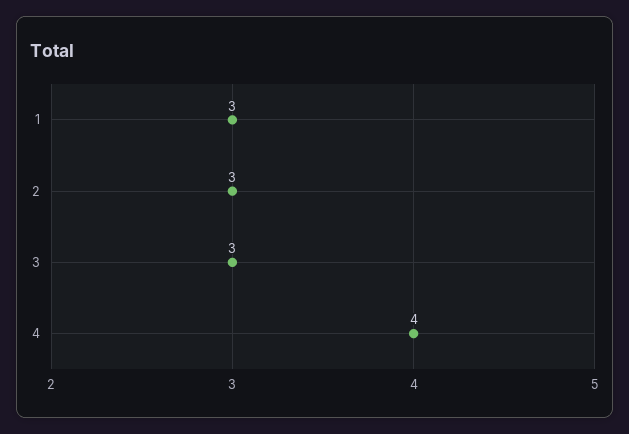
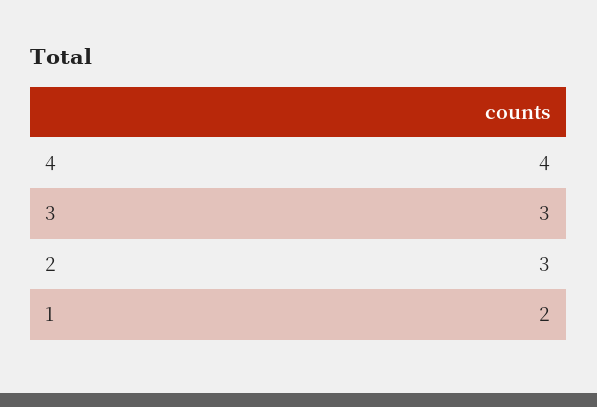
  {
-   "1": 3,
+   "1": 2,
    "2": 3,
    "3": 3,
    "4": 4
  }

